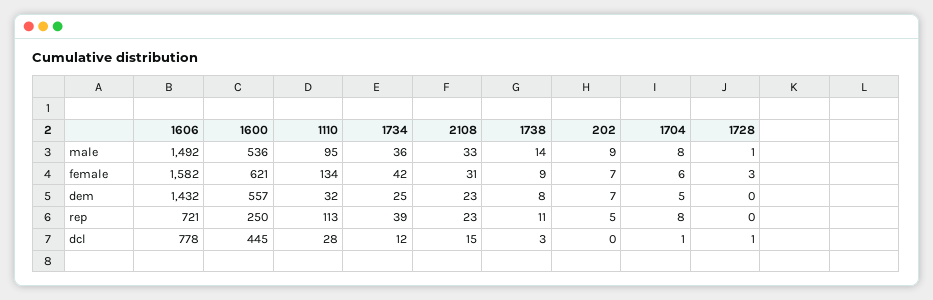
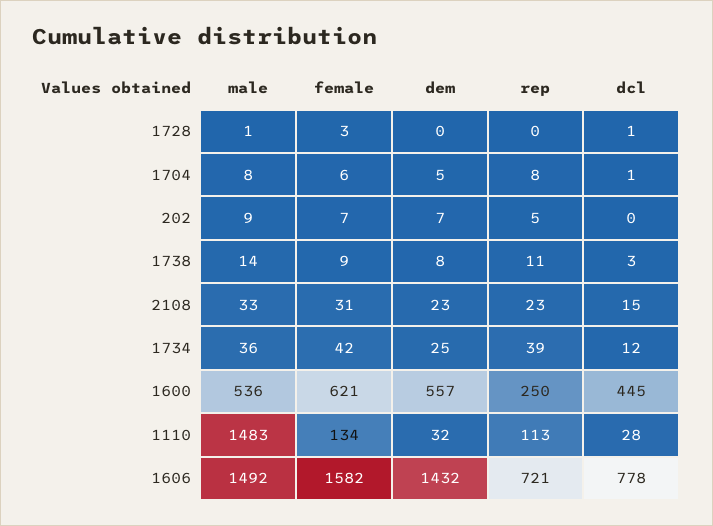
  {
    "1606": {
      "male": 1492,
      "female": 1582,
      "dem": 1432,
      "rep": 721,
      "dcl": 778
    },
    "1600": {
      "male": 536,
      "female": 621,
      "dem": 557,
      "rep": 250,
      "dcl": 445
    },
    "1110": {
-     "male": 95,
+     "male": 1483,
      "female": 134,
      "dem": 32,
      "rep": 113,
      "dcl": 28
    },
    "1734": {
      "male": 36,
      "female": 42,
      "dem": 25,
      "rep": 39,
      "dcl": 12
    },
    "2108": {
      "male": 33,
      "female": 31,
      "dem": 23,
      "rep": 23,
      "dcl": 15
    },
    "1738": {
      "male": 14,
      "female": 9,
      "dem": 8,
      "rep": 11,
      "dcl": 3
    },
    "202": {
      "male": 9,
      "female": 7,
      "dem": 7,
      "rep": 5,
      "dcl": 0
    },
    "1704": {
      "male": 8,
      "female": 6,
      "dem": 5,
      "rep": 8,
      "dcl": 1
    },
    "1728": {
      "male": 1,
      "female": 3,
      "dem": 0,
      "rep": 0,
      "dcl": 1
    }
  }

